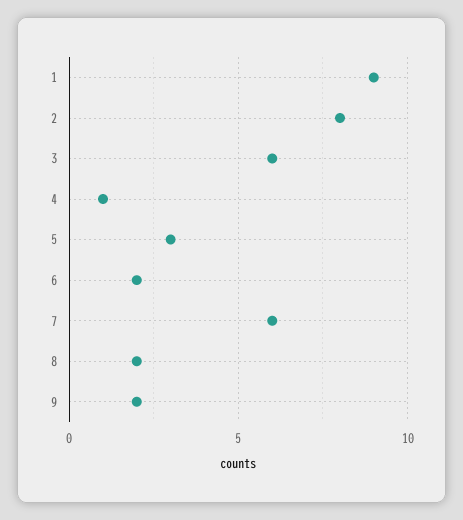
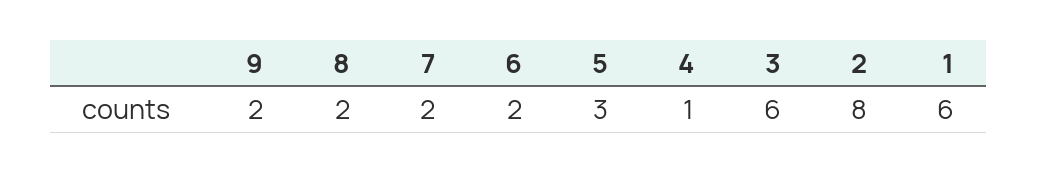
  {
-   "1": 9,
+   "1": 6,
    "2": 8,
    "3": 6,
    "4": 1,
    "5": 3,
    "6": 2,
-   "7": 6,
+   "7": 2,
    "8": 2,
    "9": 2
  }

